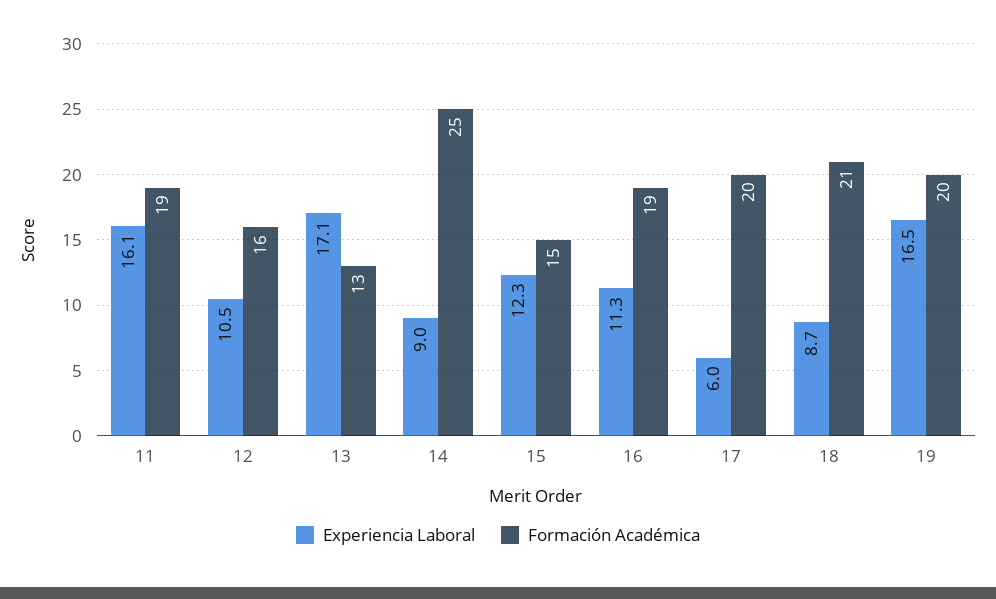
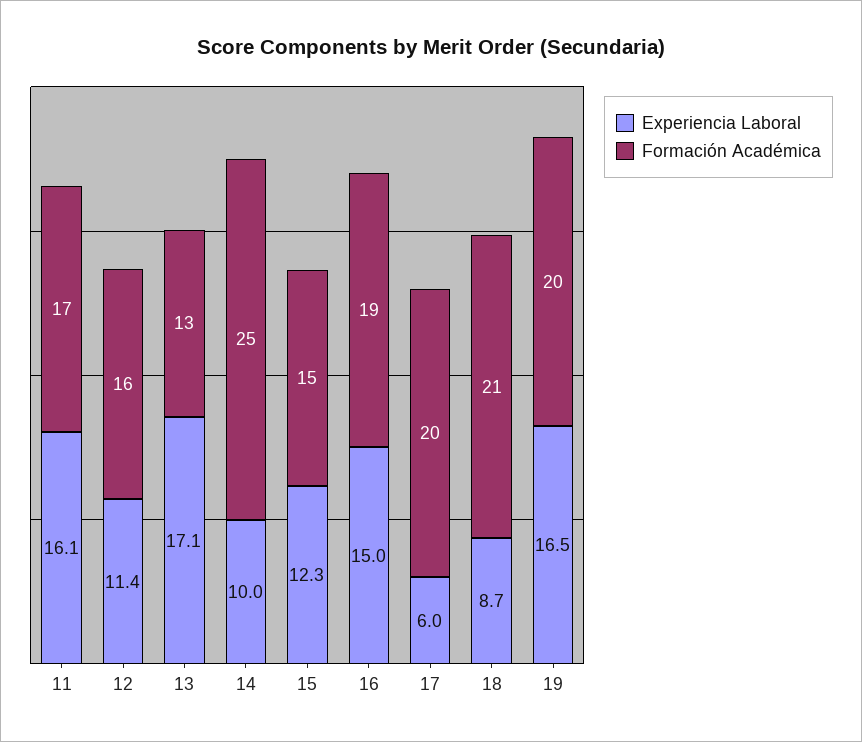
  {
    "Experiencia Laboral": {
      "11": 16.1,
-     "12": 10.5,
+     "12": 11.4,
      "13": 17.1,
-     "14": 9,
+     "14": 10,
      "15": 12.3,
-     "16": 11.3,
+     "16": 15,
      "17": 6,
      "18": 8.7,
      "19": 16.5
    },
    "Formación Académica": {
-     "11": 19,
+     "11": 17,
      "12": 16,
      "13": 13,
      "14": 25,
      "15": 15,
      "16": 19,
      "17": 20,
      "18": 21,
      "19": 20
    }
  }

